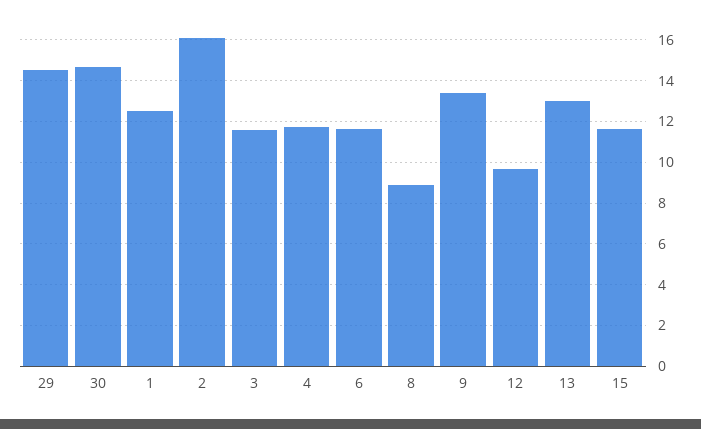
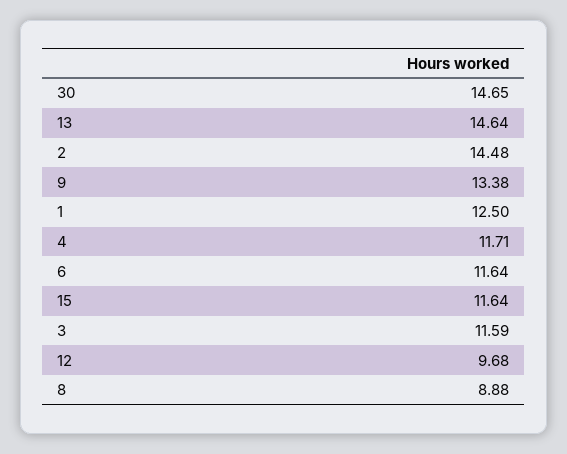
  {
-   "29": 14.5,
    "30": 14.65,
    "1": 12.5,
-   "2": 16,
+   "2": 14.48,
    "3": 11.59,
    "4": 11.71,
    "6": 11.64,
    "8": 8.88,
    "9": 13.38,
    "12": 9.68,
-   "13": 13,
+   "13": 14.64,
    "15": 11.64
  }

